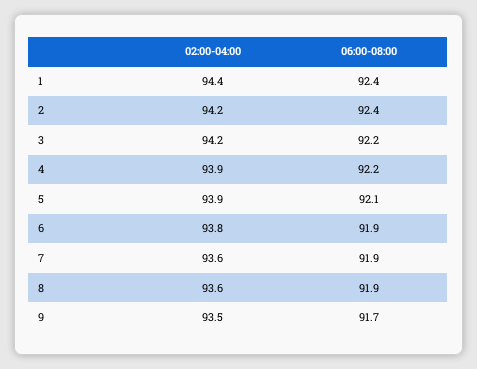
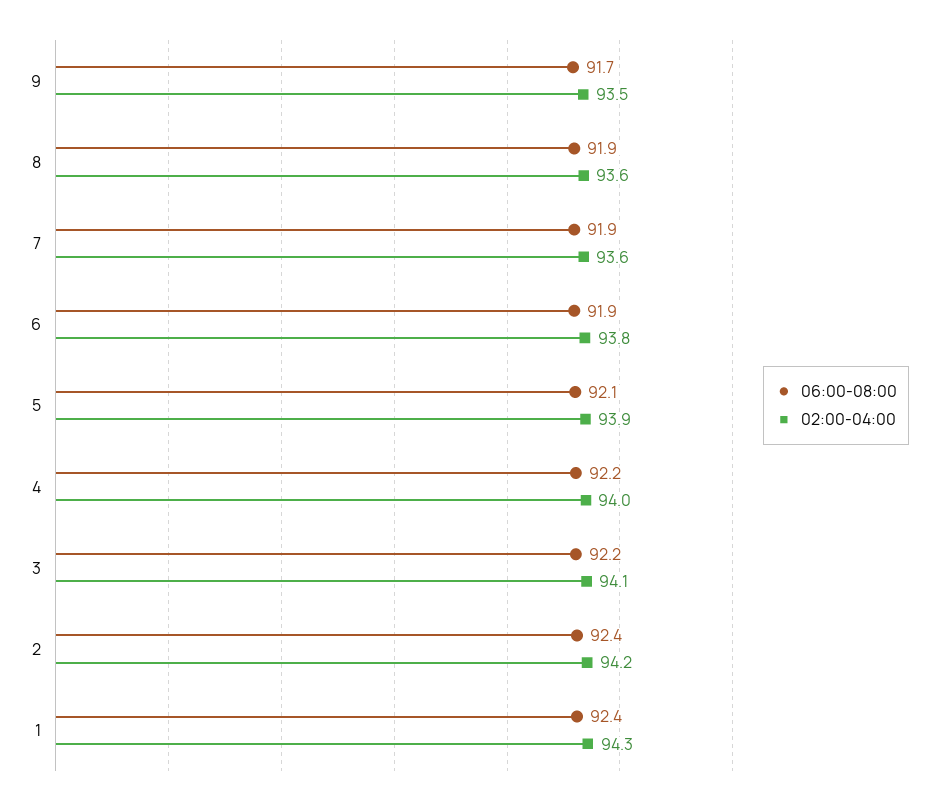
  {
    "02:00-04:00": {
-     "1": 94.4,
+     "1": 94.3,
      "2": 94.2,
-     "3": 94.2,
+     "3": 94.1,
-     "4": 93.9,
+     "4": 94,
      "5": 93.9,
      "6": 93.8,
      "7": 93.6,
      "8": 93.6,
      "9": 93.5
    },
    "06:00-08:00": {
      "1": 92.4,
      "2": 92.4,
      "3": 92.2,
      "4": 92.2,
      "5": 92.1,
      "6": 91.9,
      "7": 91.9,
      "8": 91.9,
      "9": 91.7
    }
  }

